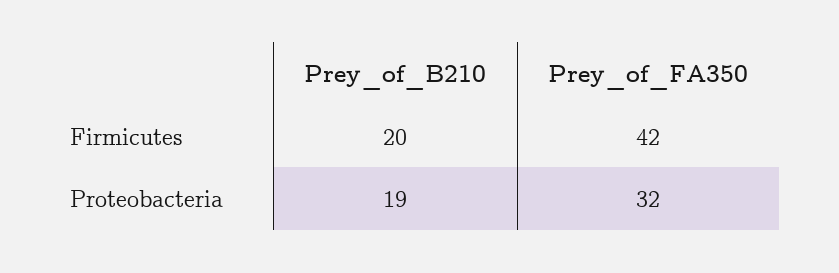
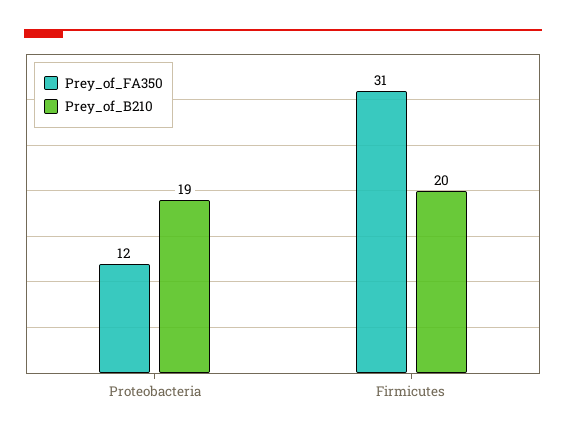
  {
    "Prey_of_B210": {
      "Firmicutes": 20,
      "Proteobacteria": 19
    },
    "Prey_of_FA350": {
-     "Firmicutes": 42,
+     "Firmicutes": 31,
-     "Proteobacteria": 32
+     "Proteobacteria": 12
    }
  }

